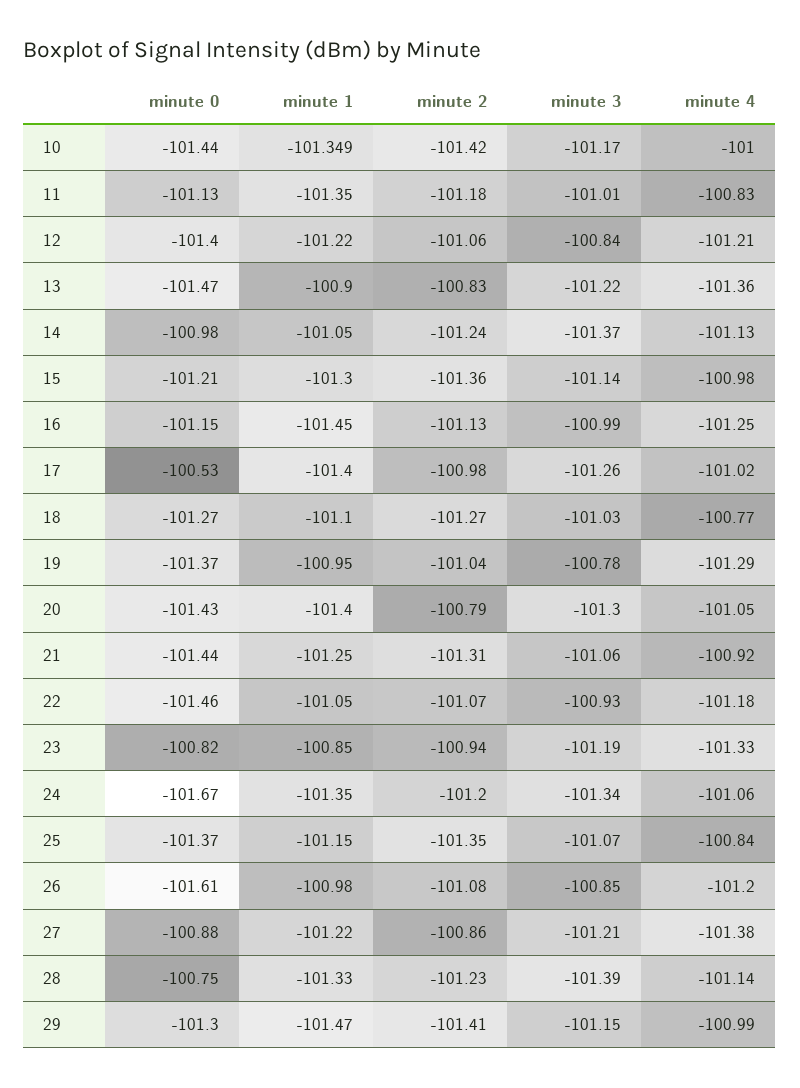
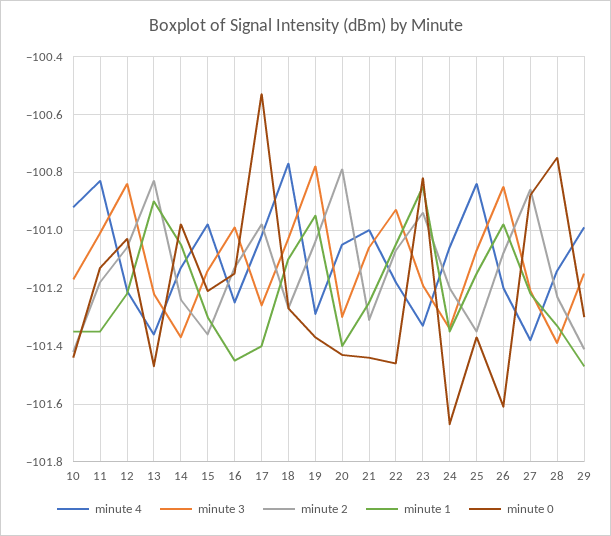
  {
    "minute 0": {
      "10": -101.44,
      "11": -101.13,
-     "12": -101.4,
+     "12": -101.025,
      "13": -101.47,
      "14": -100.98,
      "15": -101.21,
      "16": -101.15,
      "17": -100.53,
      "18": -101.27,
      "19": -101.37,
      "20": -101.43,
      "21": -101.44,
      "22": -101.46,
      "23": -100.82,
      "24": -101.67,
      "25": -101.37,
      "26": -101.61,
      "27": -100.88,
      "28": -100.75,
      "29": -101.3
    },
    "minute 1": {
      "10": -101.349,
      "11": -101.35,
      "12": -101.22,
      "13": -100.9,
      "14": -101.05,
      "15": -101.3,
      "16": -101.45,
      "17": -101.4,
      "18": -101.1,
      "19": -100.95,
      "20": -101.4,
      "21": -101.25,
      "22": -101.05,
      "23": -100.85,
      "24": -101.35,
      "25": -101.15,
      "26": -100.98,
      "27": -101.22,
      "28": -101.33,
      "29": -101.47
    },
    "minute 2": {
      "10": -101.42,
      "11": -101.18,
      "12": -101.06,
      "13": -100.83,
      "14": -101.24,
      "15": -101.36,
      "16": -101.13,
      "17": -100.98,
      "18": -101.27,
      "19": -101.04,
      "20": -100.79,
      "21": -101.31,
      "22": -101.07,
      "23": -100.94,
      "24": -101.2,
      "25": -101.35,
      "26": -101.08,
      "27": -100.86,
      "28": -101.23,
      "29": -101.41
    },
    "minute 3": {
      "10": -101.17,
      "11": -101.01,
      "12": -100.84,
      "13": -101.22,
      "14": -101.37,
      "15": -101.14,
      "16": -100.99,
      "17": -101.26,
      "18": -101.03,
      "19": -100.78,
      "20": -101.3,
      "21": -101.06,
      "22": -100.93,
      "23": -101.19,
      "24": -101.34,
      "25": -101.07,
      "26": -100.85,
      "27": -101.21,
      "28": -101.39,
      "29": -101.15
    },
    "minute 4": {
-     "10": -101,
+     "10": -100.925,
      "11": -100.83,
      "12": -101.21,
      "13": -101.36,
      "14": -101.13,
      "15": -100.98,
      "16": -101.25,
      "17": -101.02,
      "18": -100.77,
      "19": -101.29,
      "20": -101.05,
-     "21": -100.92,
+     "21": -101,
      "22": -101.18,
      "23": -101.33,
      "24": -101.06,
      "25": -100.84,
      "26": -101.2,
      "27": -101.38,
      "28": -101.14,
      "29": -100.99
    }
  }

